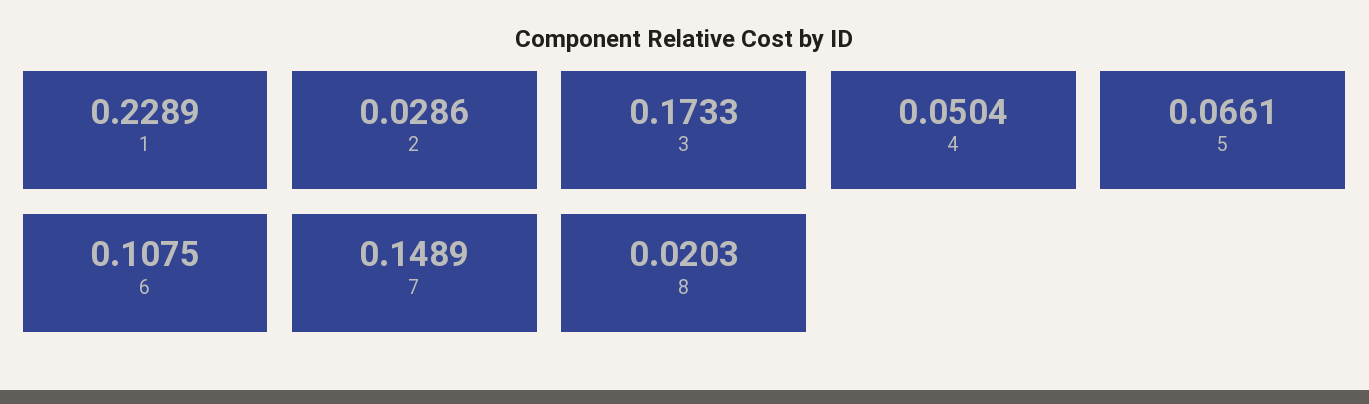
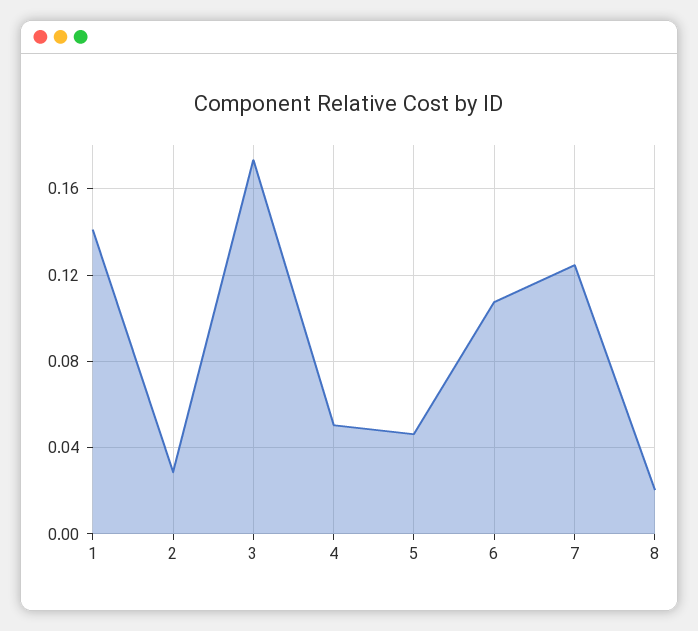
  {
-   "1": 0.2289,
+   "1": 0.14,
    "2": 0.0286,
    "3": 0.1733,
    "4": 0.0504,
-   "5": 0.0661,
+   "5": 0.045,
    "6": 0.1075,
-   "7": 0.1489,
+   "7": 0.125,
    "8": 0.0203
  }

